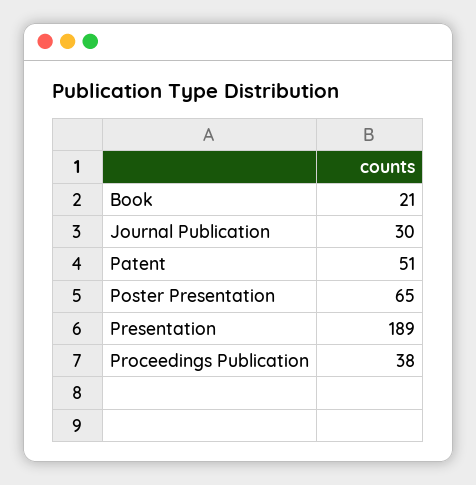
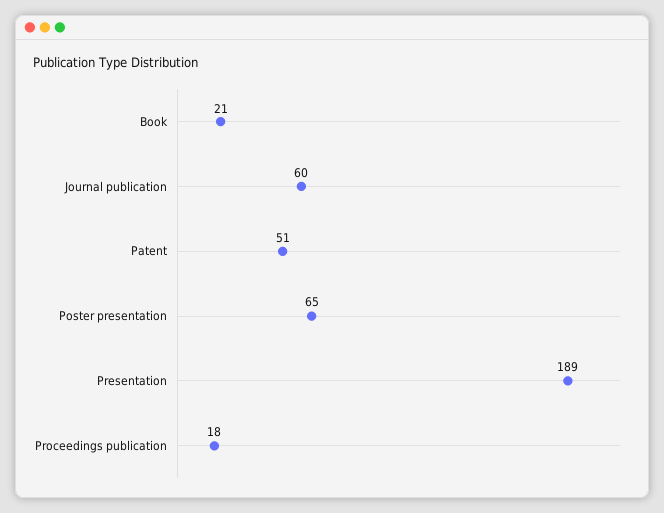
  {
    "Book": 21,
-   "Journal Publication": 30,
+   "Journal Publication": 60,
    "Patent": 51,
    "Poster Presentation": 65,
    "Presentation": 189,
-   "Proceedings Publication": 38
+   "Proceedings Publication": 18
  }

